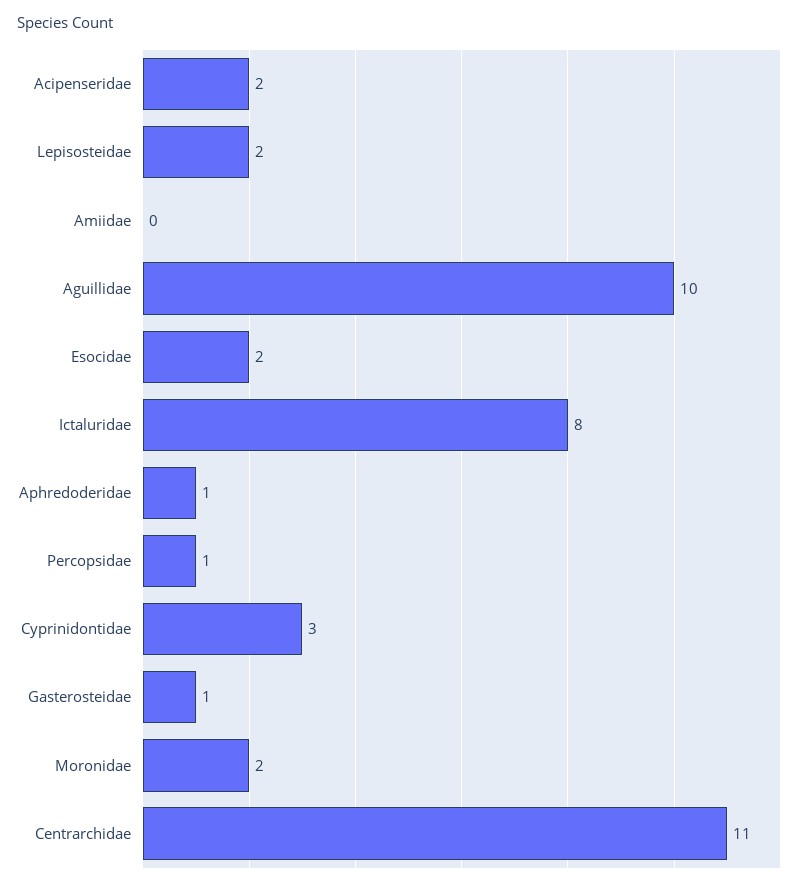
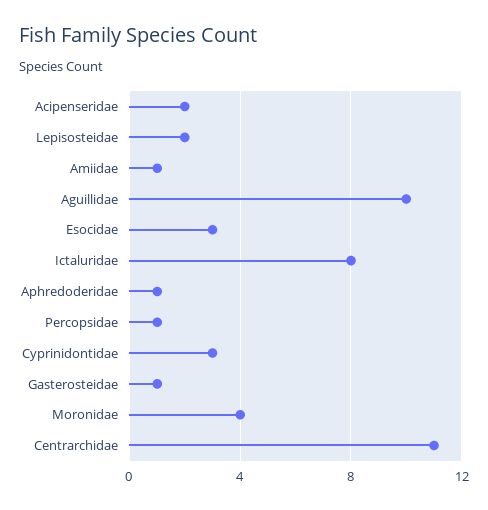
  {
    "Acipenseridae": 2,
    "Lepisosteidae": 2,
-   "Amiidae": 0,
+   "Amiidae": 1,
    "Aguillidae": 10,
-   "Esocidae": 2,
+   "Esocidae": 3,
    "Ictaluridae": 8,
    "Aphredoderidae": 1,
    "Percopsidae": 1,
    "Cyprinidontidae": 3,
    "Gasterosteidae": 1,
-   "Moronidae": 2,
+   "Moronidae": 4,
    "Centrarchidae": 11
  }

